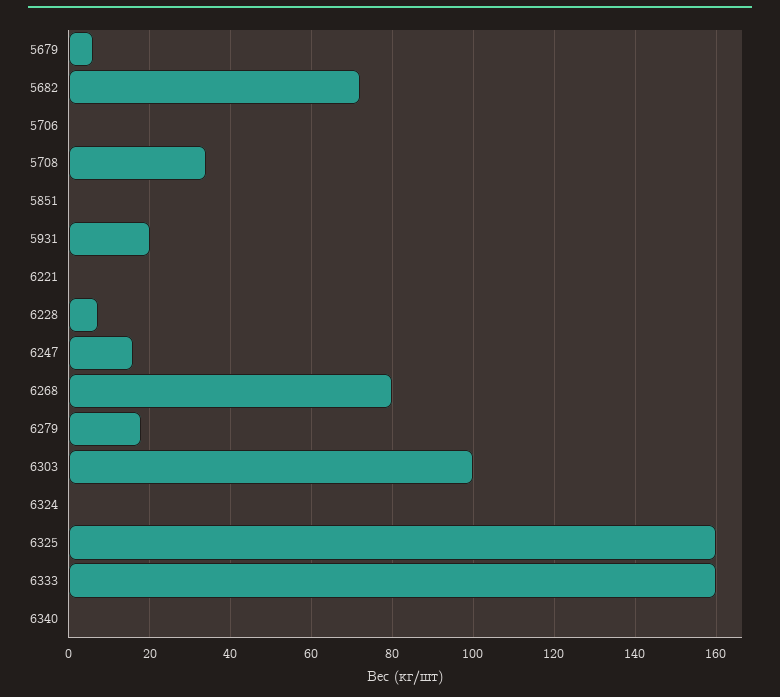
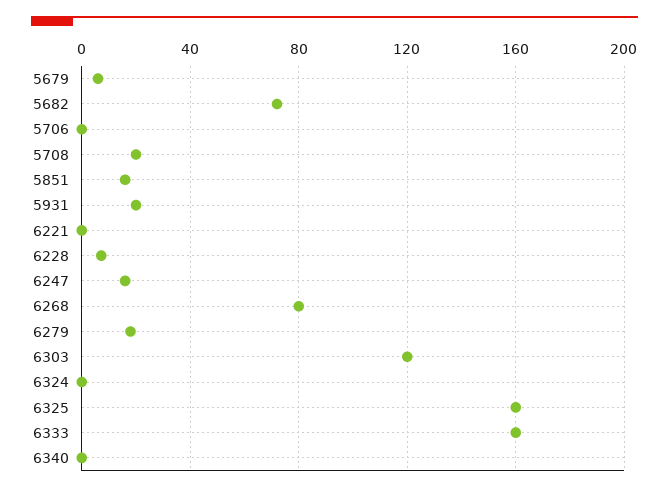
  {
    "5679": 6,
    "5682": 72,
    "5706": 0,
-   "5708": 34,
+   "5708": 20,
-   "5851": 0,
+   "5851": 15,
    "5931": 20,
    "6221": 0,
    "6228": 8,
    "6247": 16,
    "6268": 80,
    "6279": 18,
-   "6303": 100,
+   "6303": 120,
    "6324": 0,
    "6325": 160,
    "6333": 160,
    "6340": 0
  }

